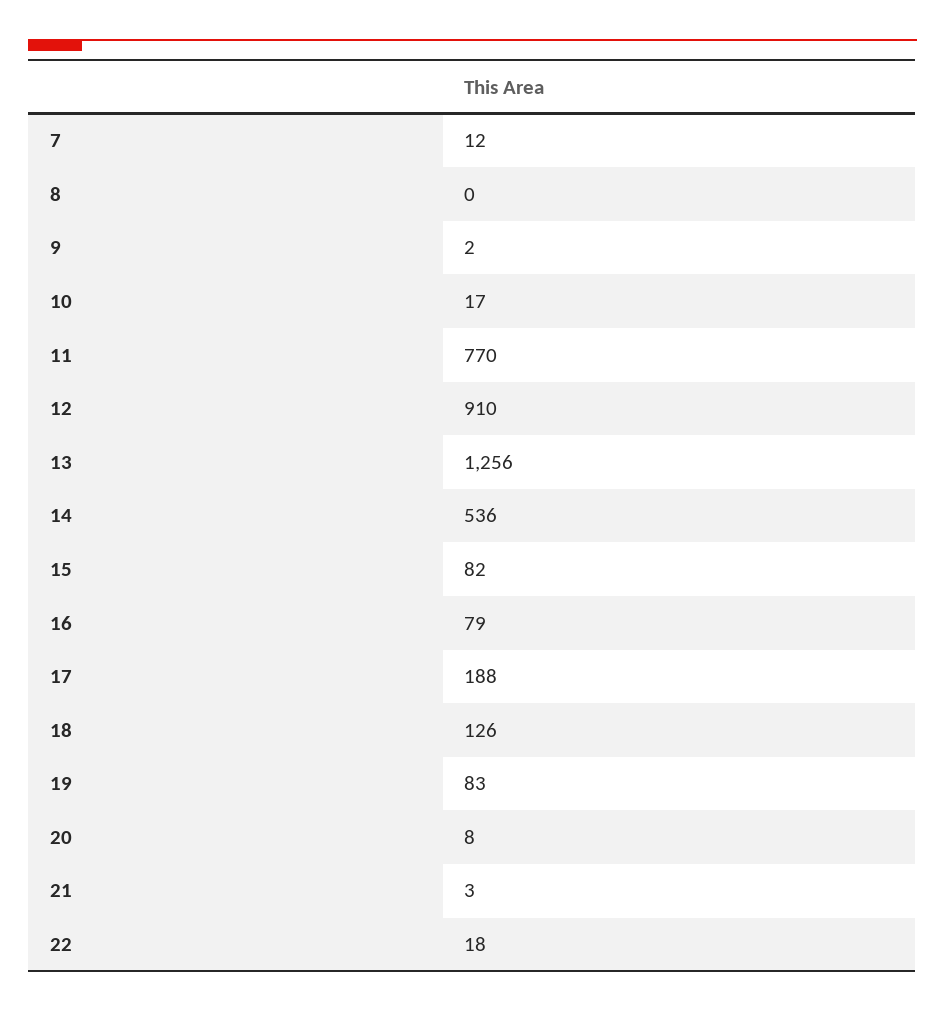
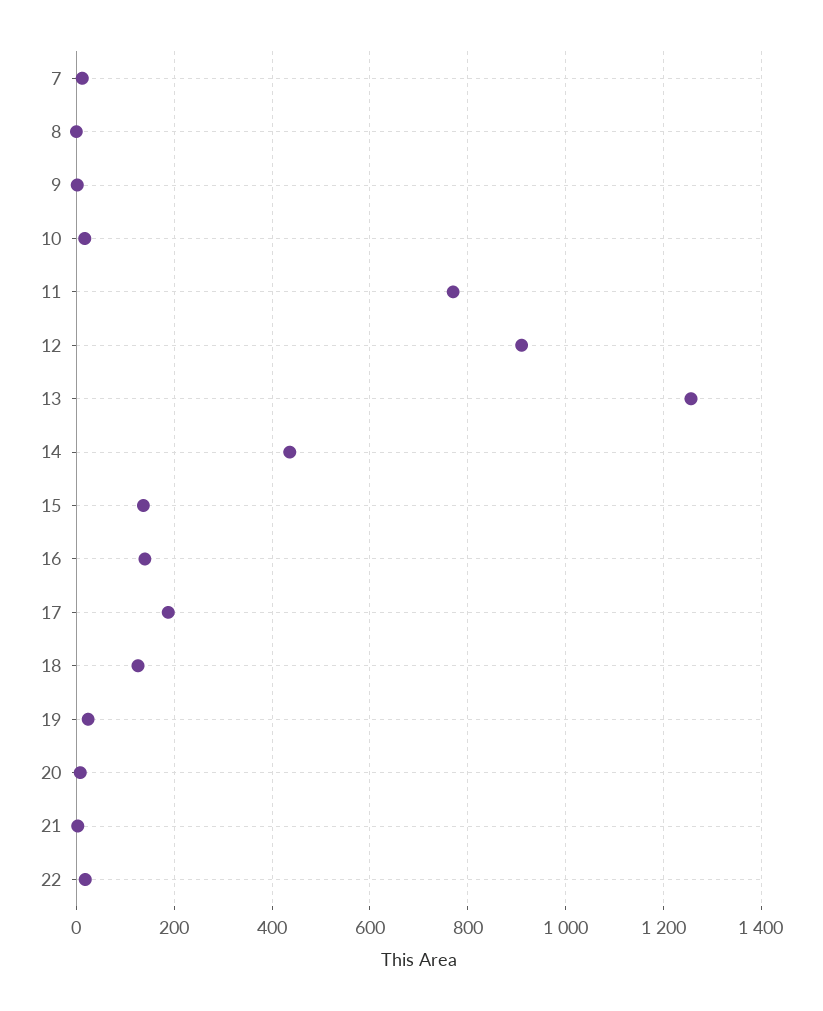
  {
    "7": 12,
    "8": 0,
    "9": 2,
    "10": 17,
    "11": 770,
    "12": 910,
    "13": 1256,
-   "14": 536,
+   "14": 440,
-   "15": 82,
+   "15": 140,
-   "16": 79,
+   "16": 140,
    "17": 188,
    "18": 126,
-   "19": 83,
+   "19": 20,
    "20": 8,
    "21": 3,
    "22": 18
  }

